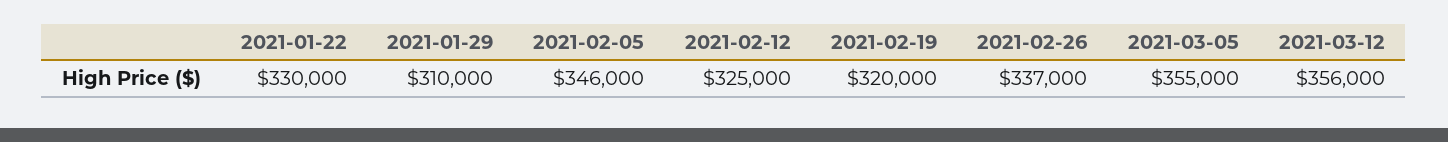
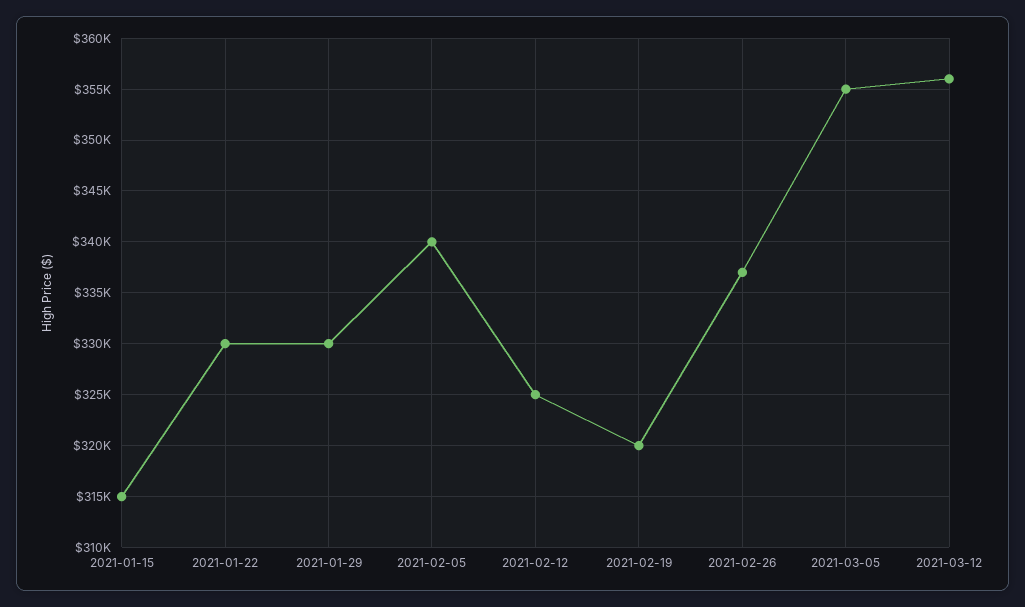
  {
    "2021-01-22": 330000,
-   "2021-01-29": 310000,
+   "2021-01-29": 330000,
-   "2021-02-05": 346000,
+   "2021-02-05": 340000,
    "2021-02-12": 325000,
    "2021-02-19": 320000,
    "2021-02-26": 337000,
    "2021-03-05": 355000,
-   "2021-03-12": 356000
+   "2021-03-12": 356000,
+   "2021-01-15": 315000
  }

